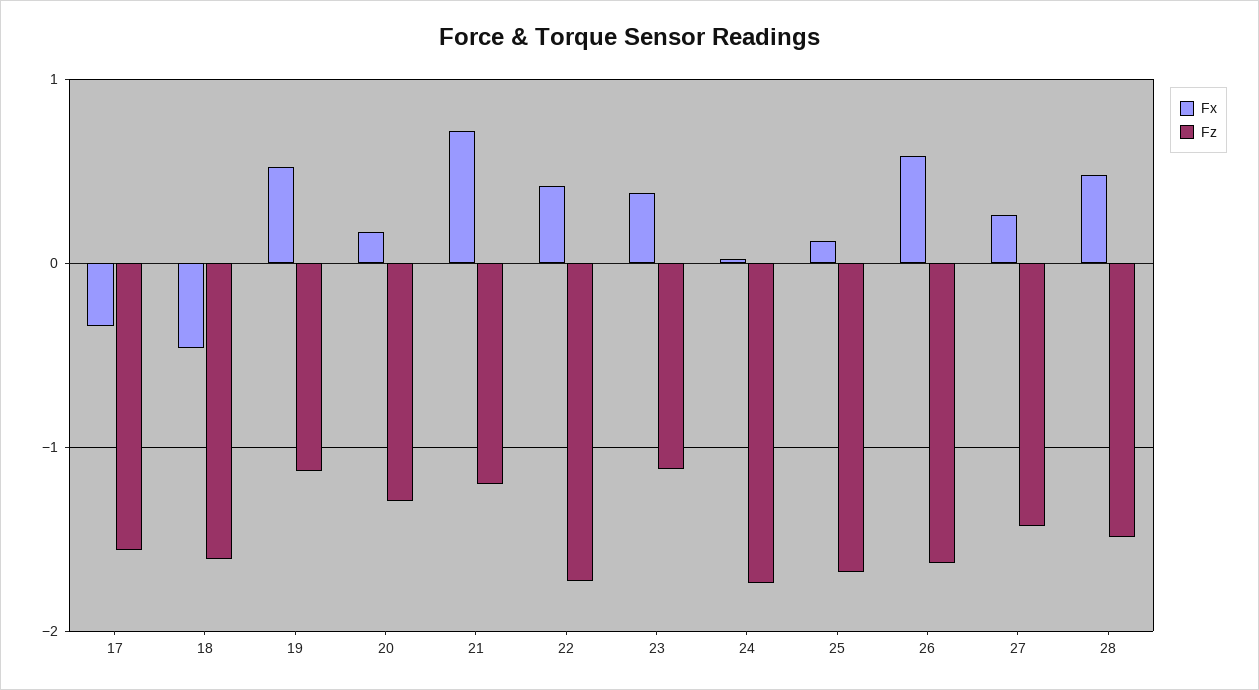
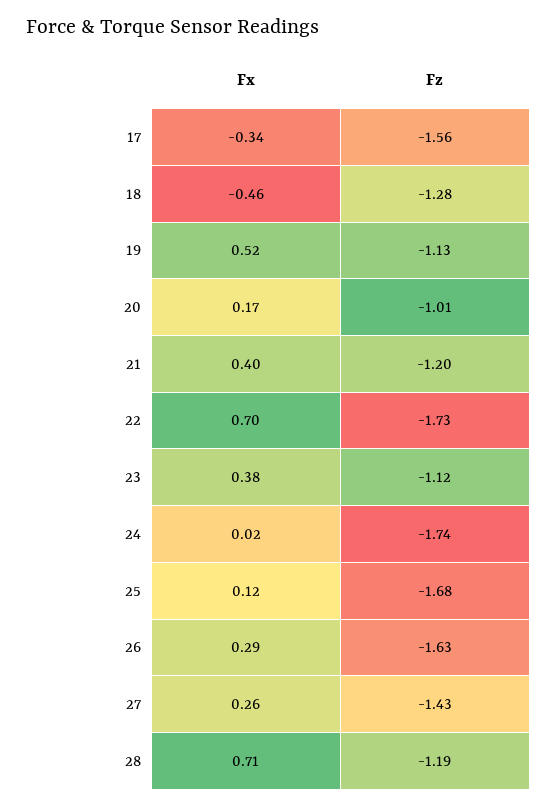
  {
    "Fx": {
      "17": -0.34,
      "18": -0.46,
      "19": 0.52,
      "20": 0.17,
-     "21": 0.7,
+     "21": 0.4,
-     "22": 0.4,
+     "22": 0.7,
      "23": 0.38,
      "24": 0.02,
      "25": 0.12,
-     "26": 0.6,
+     "26": 0.29,
      "27": 0.26,
-     "28": 0.5
+     "28": 0.71
    },
    "Fz": {
      "17": -1.56,
-     "18": -1.6,
+     "18": -1.28,
      "19": -1.13,
-     "20": -1.3,
+     "20": -1.01,
      "21": -1.2,
      "22": -1.73,
      "23": -1.12,
      "24": -1.74,
      "25": -1.68,
      "26": -1.63,
      "27": -1.43,
-     "28": -1.5
+     "28": -1.19
    }
  }

